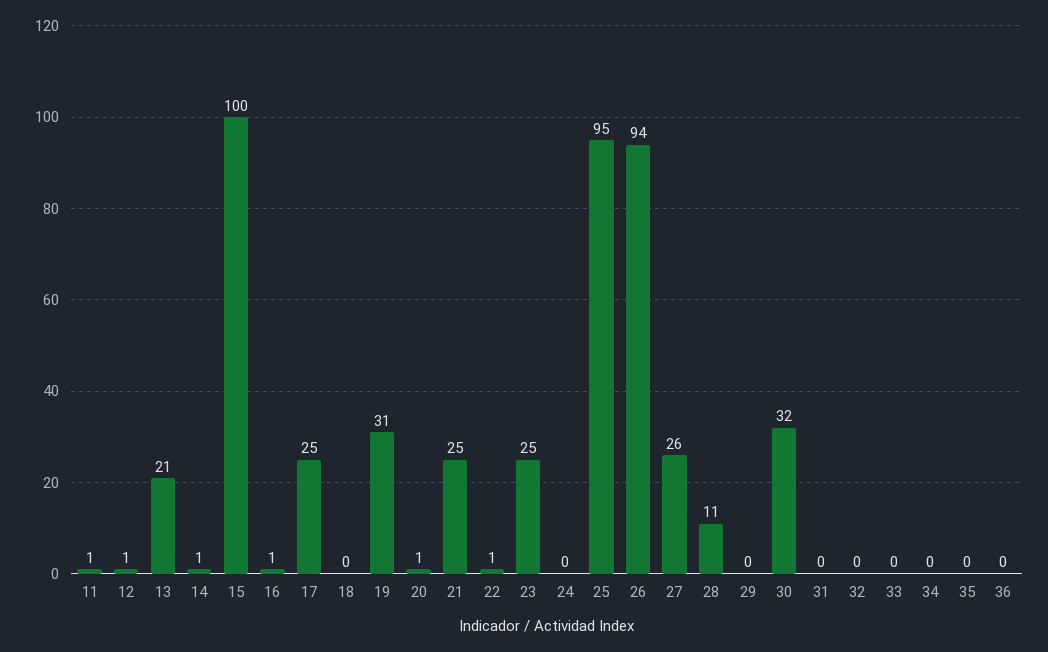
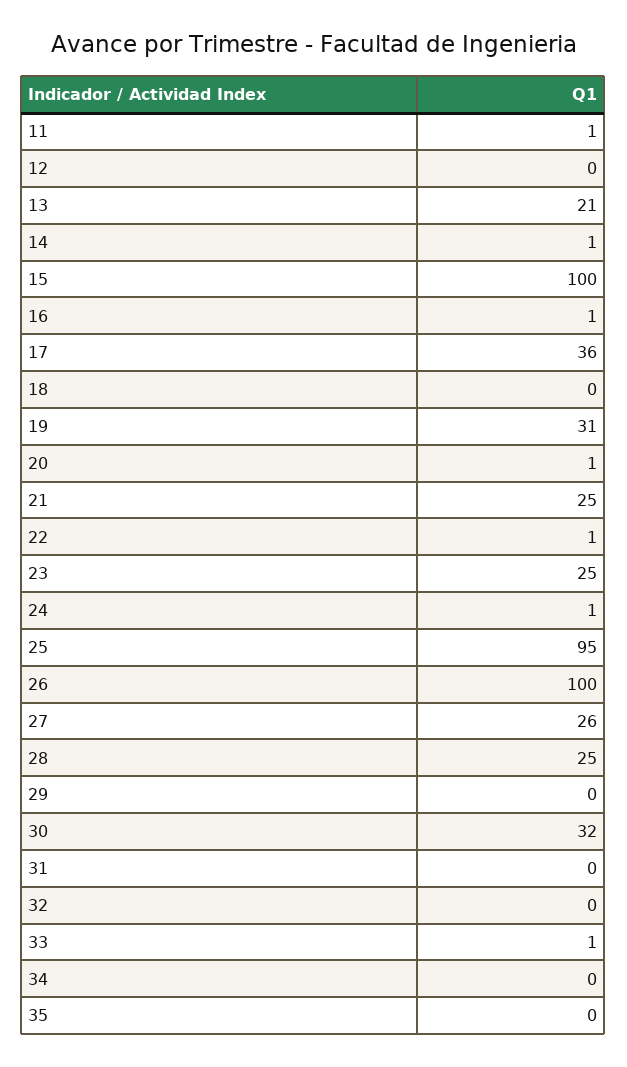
  {
    "11": 1,
-   "12": 1,
+   "12": 0,
    "13": 21,
    "14": 1,
    "15": 100,
    "16": 1,
-   "17": 25,
+   "17": 36,
    "18": 0,
    "19": 31,
    "20": 1,
    "21": 25,
    "22": 1,
    "23": 25,
-   "24": 0,
+   "24": 1,
    "25": 95,
-   "26": 94,
+   "26": 100,
    "27": 26,
-   "28": 11,
+   "28": 25,
    "29": 0,
    "30": 32,
    "31": 0,
    "32": 0,
-   "33": 0,
+   "33": 1,
    "34": 0,
-   "35": 0,
+   "35": 0
-   "36": 0
  }

